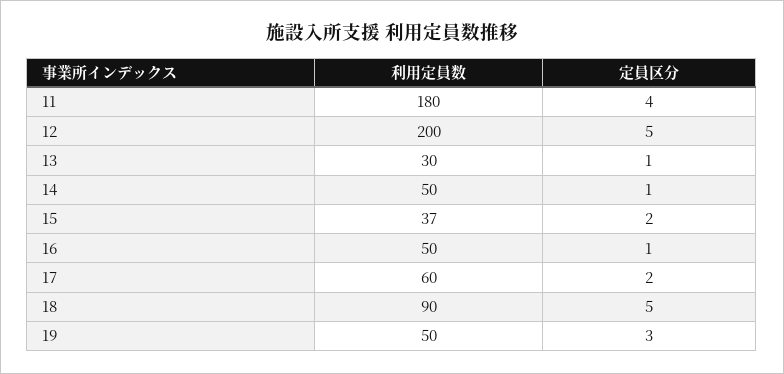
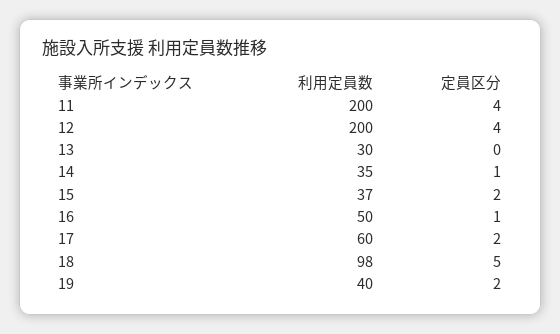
  {
    "利用定員数": {
-     "11": 180,
+     "11": 200,
      "12": 200,
      "13": 30,
-     "14": 50,
+     "14": 35,
      "15": 37,
      "16": 50,
      "17": 60,
-     "18": 90,
+     "18": 98,
-     "19": 50
+     "19": 40
    },
    "定員区分": {
      "11": 4,
-     "12": 5,
+     "12": 4,
-     "13": 1,
+     "13": 0,
      "14": 1,
      "15": 2,
      "16": 1,
      "17": 2,
      "18": 5,
-     "19": 3
+     "19": 2
    }
  }

